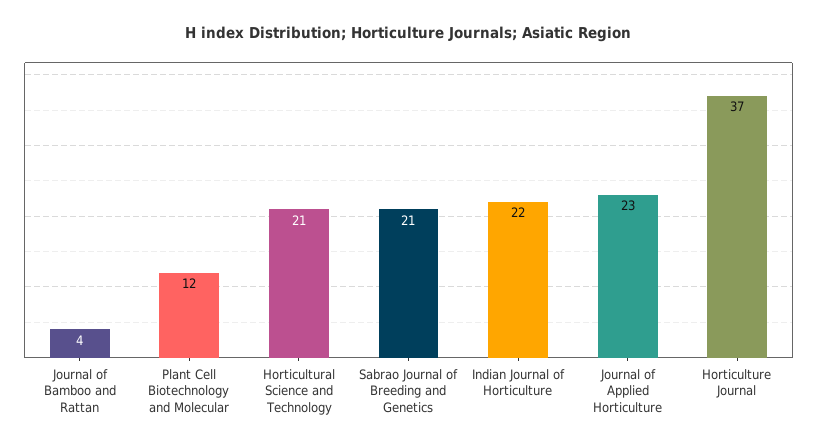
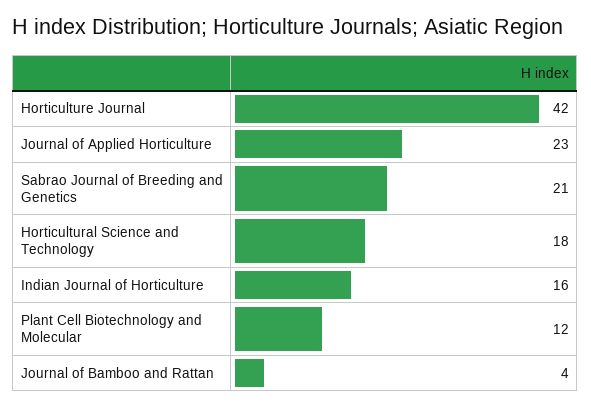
  {
    "Journal of Bamboo and Rattan": 4,
    "Plant Cell Biotechnology and Molecular": 12,
-   "Horticultural Science and Technology": 21,
+   "Horticultural Science and Technology": 18,
    "Sabrao Journal of Breeding and Genetics": 21,
-   "Indian Journal of Horticulture": 22,
+   "Indian Journal of Horticulture": 16,
    "Journal of Applied Horticulture": 23,
-   "Horticulture Journal": 37
+   "Horticulture Journal": 42
  }

